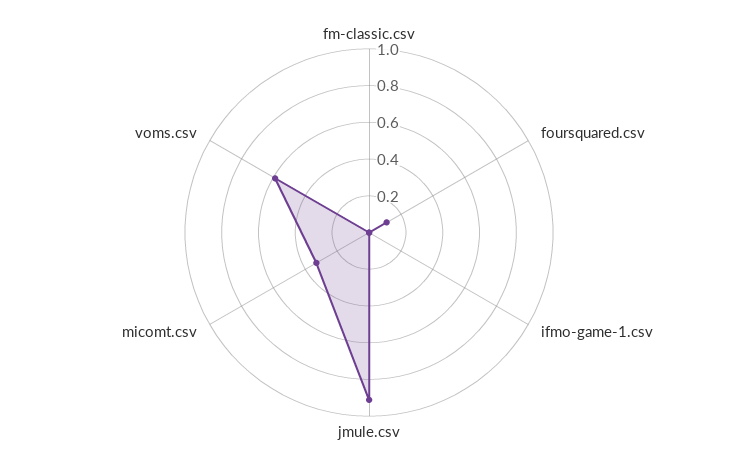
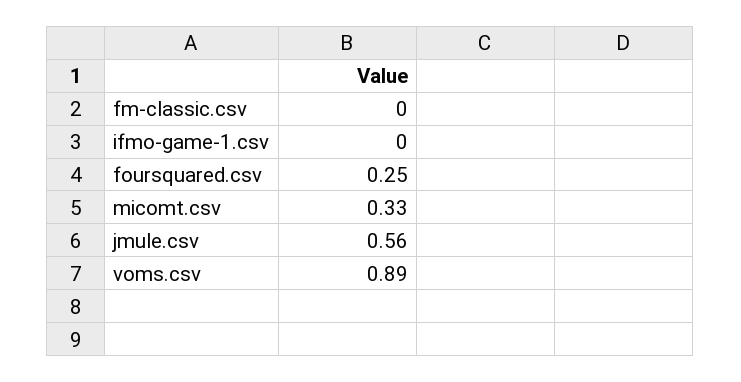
  {
    "fm-classic.csv": 0,
-   "foursquared.csv": 0.1,
+   "foursquared.csv": 0.25,
    "ifmo-game-1.csv": 0,
-   "jmule.csv": 0.9,
+   "jmule.csv": 0.56,
    "micomt.csv": 0.33,
-   "voms.csv": 0.6
+   "voms.csv": 0.89
  }

